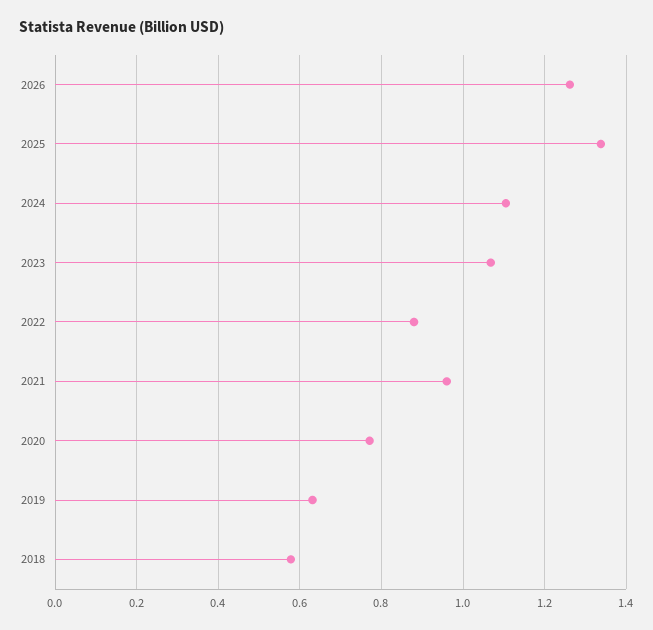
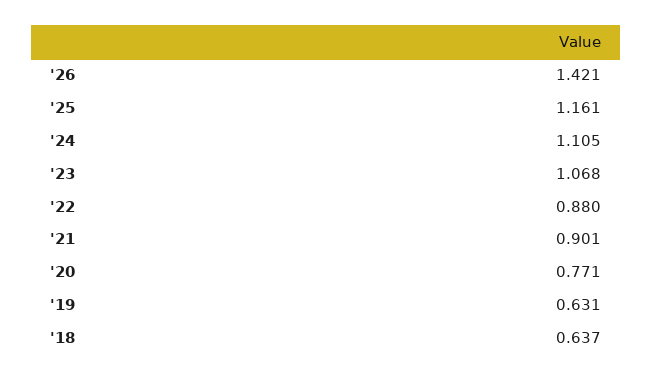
  {
-   "2026": 1.26,
+   "2026": 1.421,
-   "2025": 1.34,
+   "2025": 1.161,
    "2024": 1.105,
    "2023": 1.068,
    "2022": 0.88,
-   "2021": 0.96,
+   "2021": 0.901,
    "2020": 0.771,
    "2019": 0.631,
-   "2018": 0.58
+   "2018": 0.637
  }

